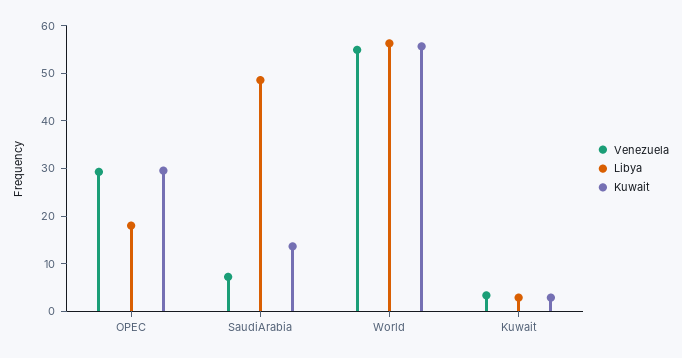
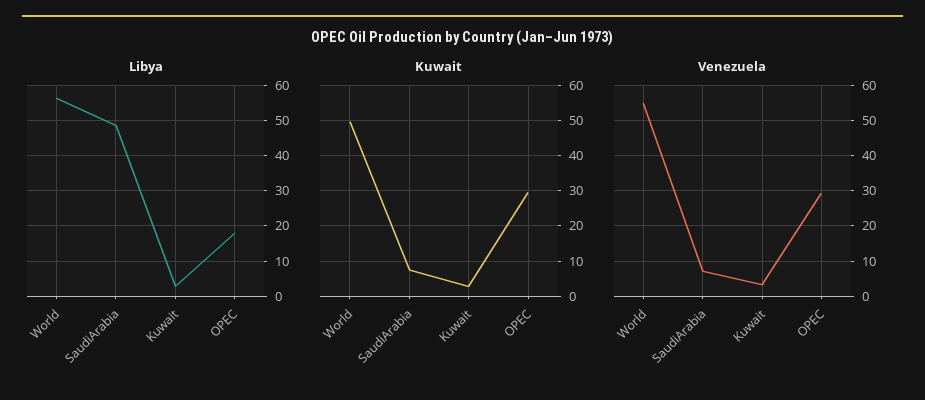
  {
    "Venezuela": {
      "OPEC": 30,
      "SaudiArabia": 8,
      "World": 54,
      "Kuwait": 4
    },
    "Libya": {
      "OPEC": 18,
      "SaudiArabia": 48,
      "World": 56,
      "Kuwait": 2
    },
    "Kuwait": {
      "OPEC": 30,
-     "SaudiArabia": 14,
+     "SaudiArabia": 8,
-     "World": 56,
+     "World": 50,
      "Kuwait": 2
    }
  }

